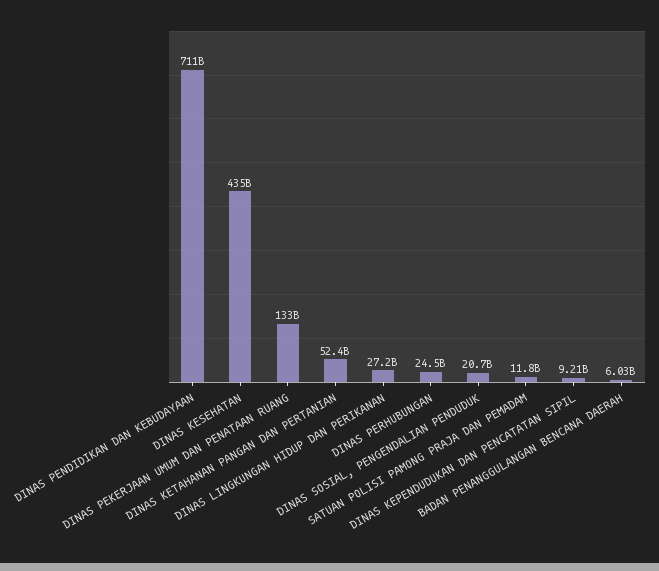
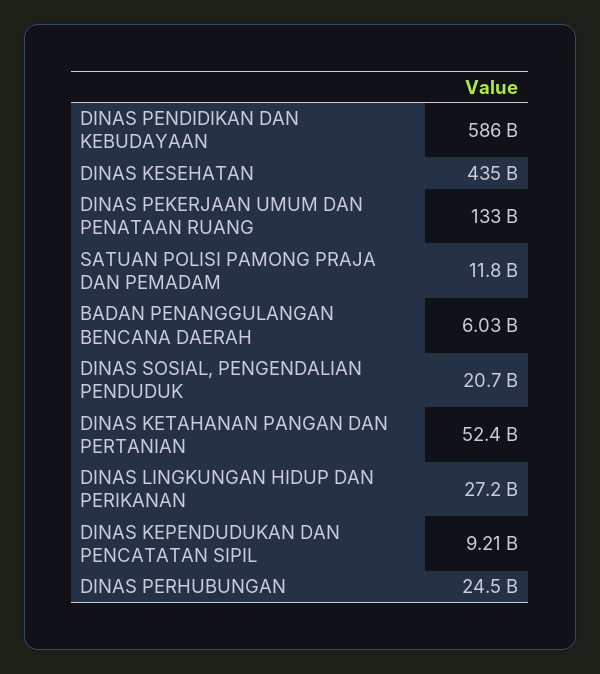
  {
-   "DINAS PENDIDIKAN DAN KEBUDAYAAN": 711000000000,
+   "DINAS PENDIDIKAN DAN KEBUDAYAAN": 586000000000,
    "DINAS KESEHATAN": 435000000000,
    "DINAS PEKERJAAN UMUM DAN PENATAAN RUANG": 133000000000,
    "DINAS KETAHANAN PANGAN DAN PERTANIAN": 52400000000,
    "DINAS LINGKUNGAN HIDUP DAN PERIKANAN": 27200000000,
    "DINAS PERHUBUNGAN": 24500000000,
    "DINAS SOSIAL, PENGENDALIAN PENDUDUK": 20700000000,
    "SATUAN POLISI PAMONG PRAJA DAN PEMADAM": 11800000000,
    "DINAS KEPENDUDUKAN DAN PENCATATAN SIPIL": 9210000000,
    "BADAN PENANGGULANGAN BENCANA DAERAH": 6030000000
  }

